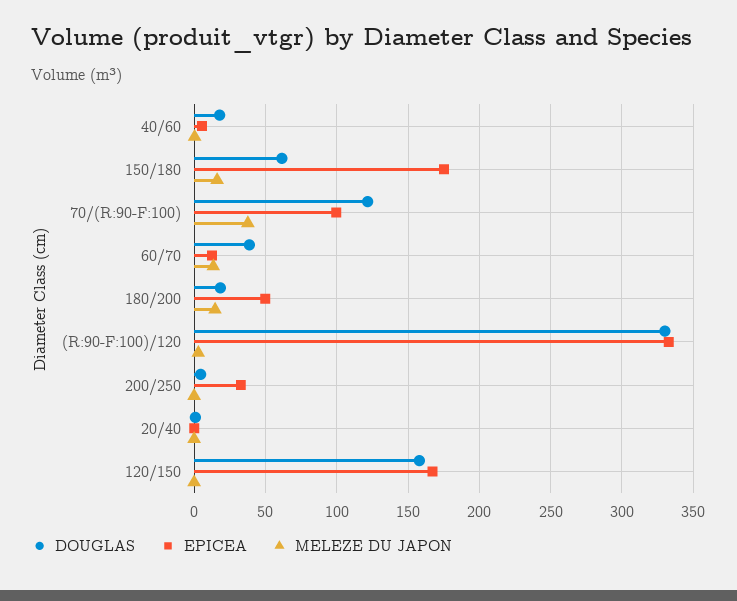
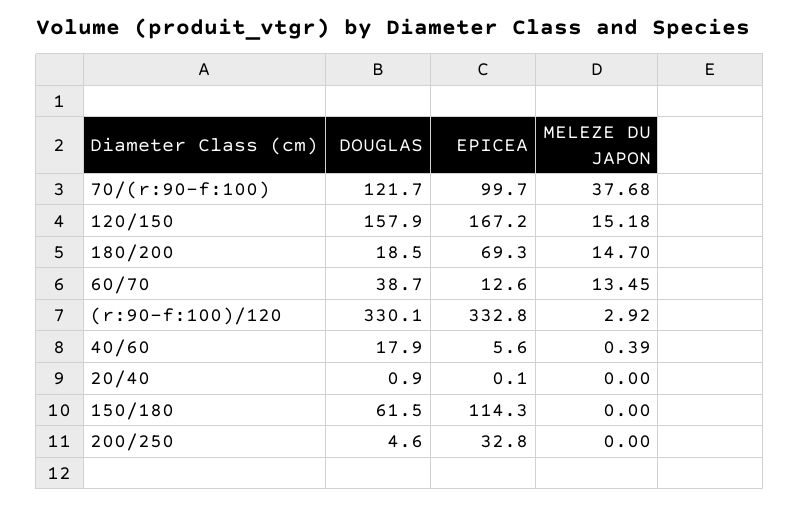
  {
    "DOUGLAS": {
      "40/60": 17.9,
      "150/180": 61.5,
      "70/(R:90-F:100)": 121.7,
      "60/70": 38.7,
      "180/200": 18.5,
      "(R:90-F:100)/120": 330.1,
      "200/250": 4.6,
      "20/40": 0.9,
      "120/150": 157.9
    },
    "EPICEA": {
      "40/60": 5.6,
-     "150/180": 175,
+     "150/180": 114.3,
      "70/(R:90-F:100)": 99.7,
      "60/70": 12.6,
-     "180/200": 50,
+     "180/200": 69.3,
      "(R:90-F:100)/120": 332.8,
      "200/250": 32.8,
      "20/40": 0.1,
      "120/150": 167.2
    },
    "MELEZE DU JAPON": {
      "40/60": 0.39,
-     "150/180": 15,
+     "150/180": 0,
      "70/(R:90-F:100)": 37.68,
      "60/70": 13.45,
      "180/200": 14.7,
      "(R:90-F:100)/120": 2.92,
      "200/250": 0,
      "20/40": 0,
-     "120/150": 0
+     "120/150": 15.18
    }
  }

